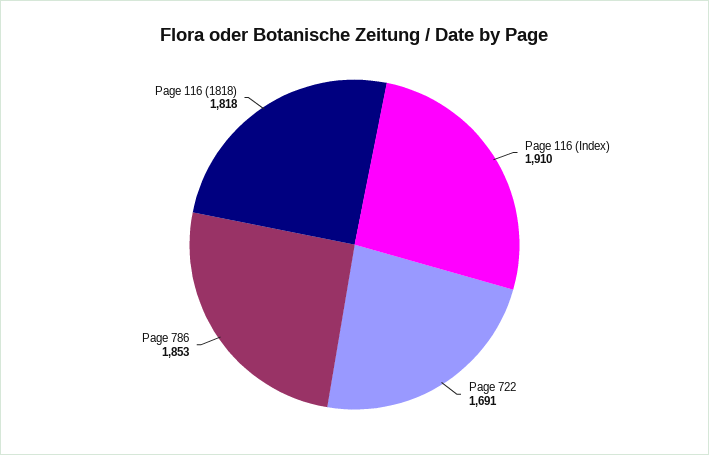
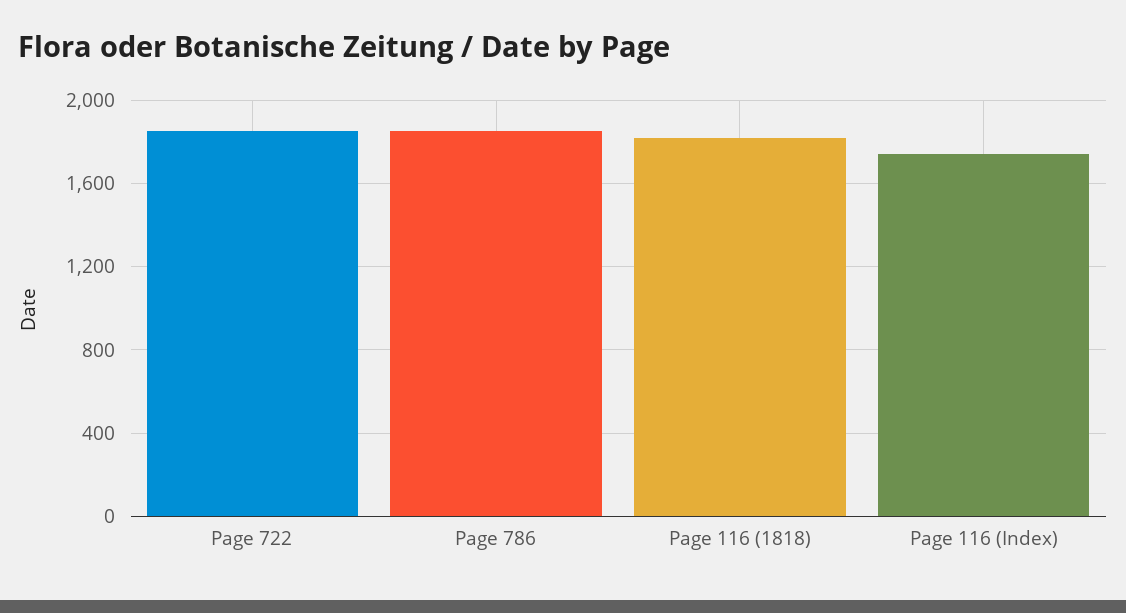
  {
-   "Page 116 (Index)": 1910,
+   "Page 116 (Index)": 1750,
-   "Page 722": 1691,
+   "Page 722": 1850,
    "Page 786": 1853,
    "Page 116 (1818)": 1818
  }

